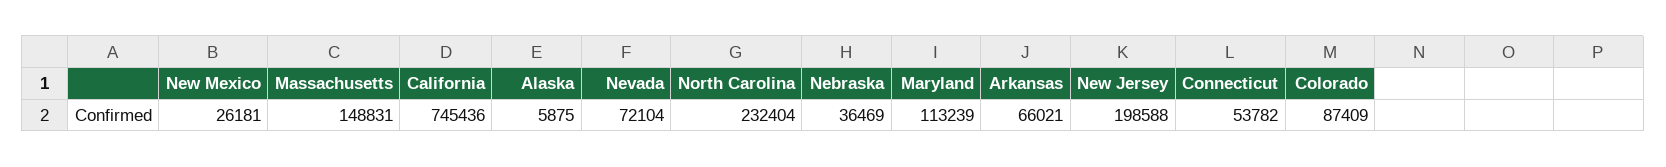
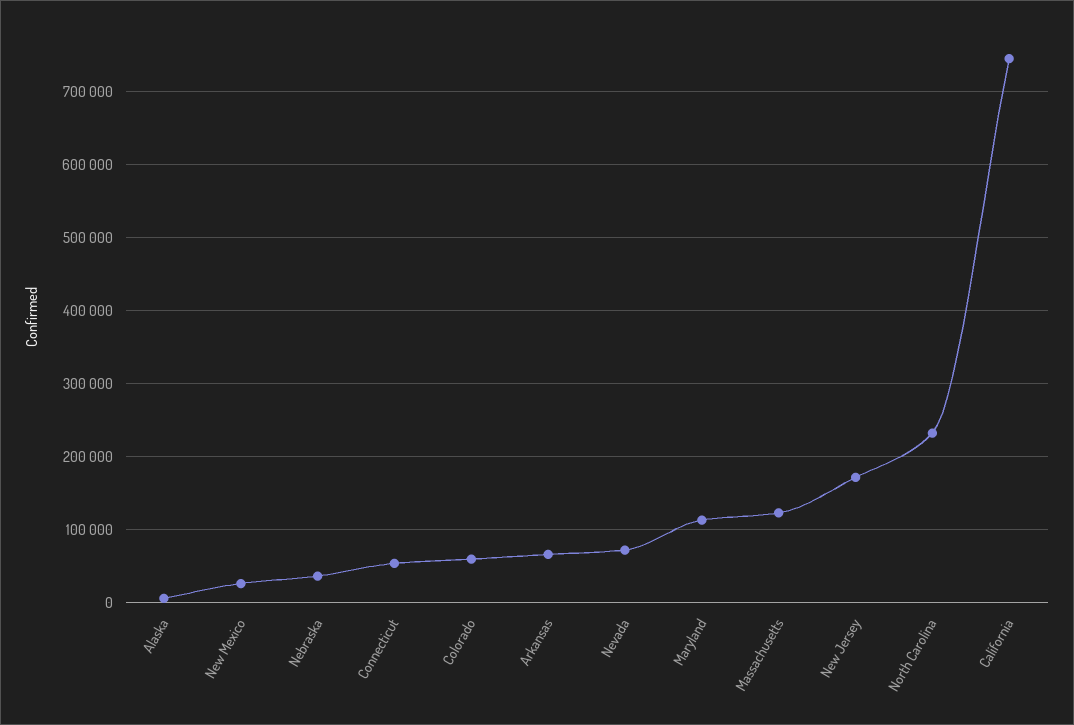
  {
    "New Mexico": 26181,
-   "Massachusetts": 148831,
+   "Massachusetts": 120000,
    "California": 745436,
    "Alaska": 5875,
    "Nevada": 72104,
    "North Carolina": 232404,
    "Nebraska": 36469,
    "Maryland": 113239,
    "Arkansas": 66021,
-   "New Jersey": 198588,
+   "New Jersey": 170000,
    "Connecticut": 53782,
-   "Colorado": 87409
+   "Colorado": 60000
  }

